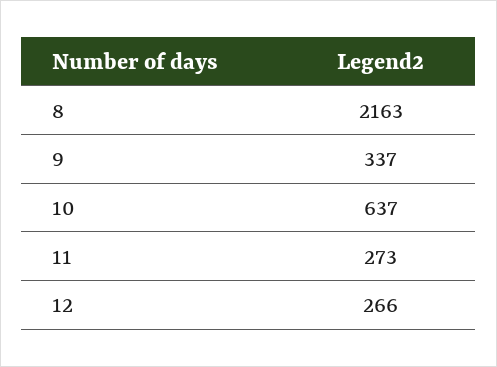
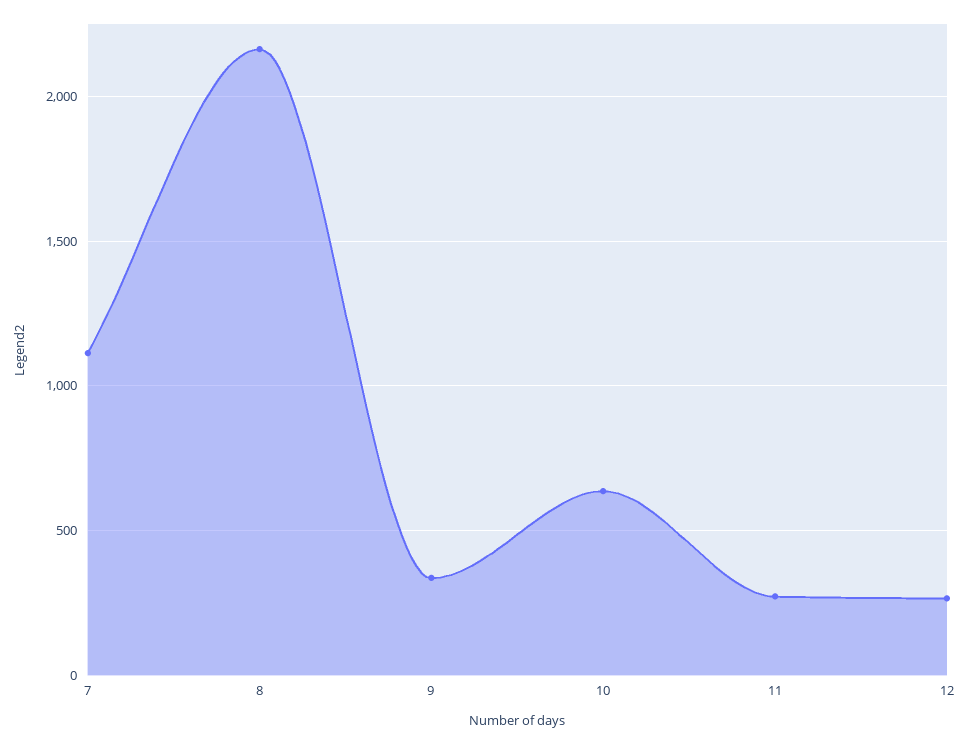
  {
    "8": 2163,
    "9": 337,
    "10": 637,
    "11": 273,
-   "12": 266
+   "12": 266,
+   "7": 1100
  }

